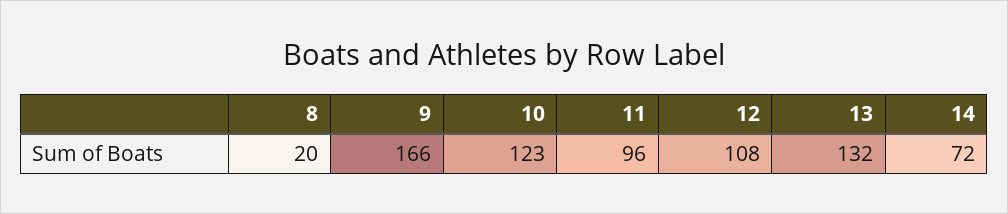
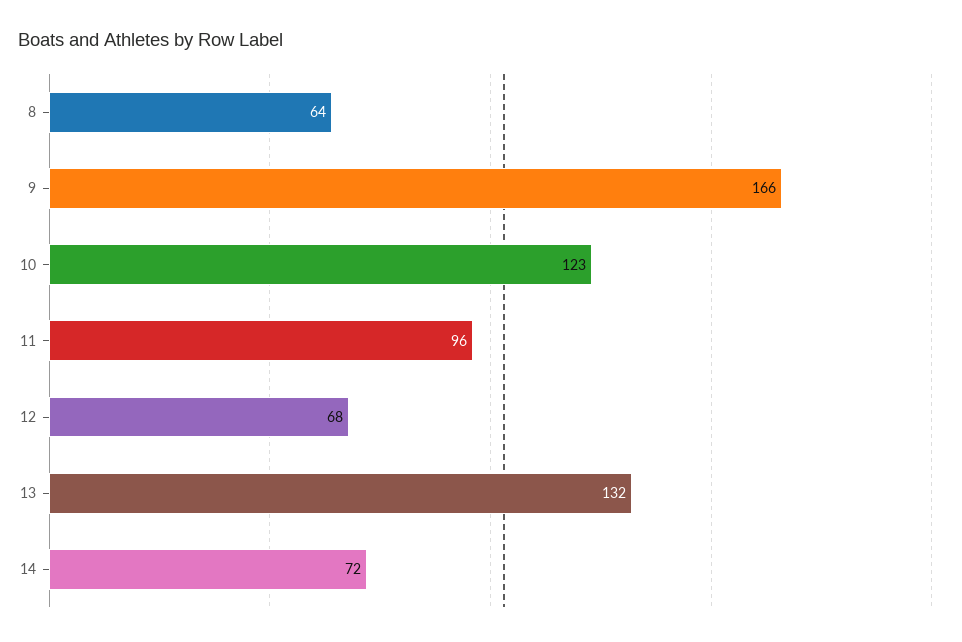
  {
-   "8": 20,
+   "8": 64,
    "9": 166,
    "10": 123,
    "11": 96,
-   "12": 108,
+   "12": 68,
    "13": 132,
    "14": 72
  }

